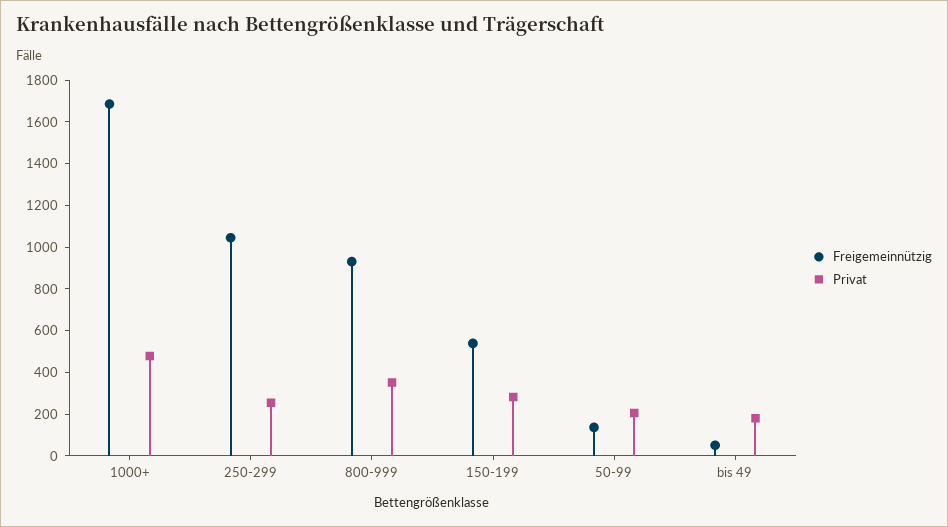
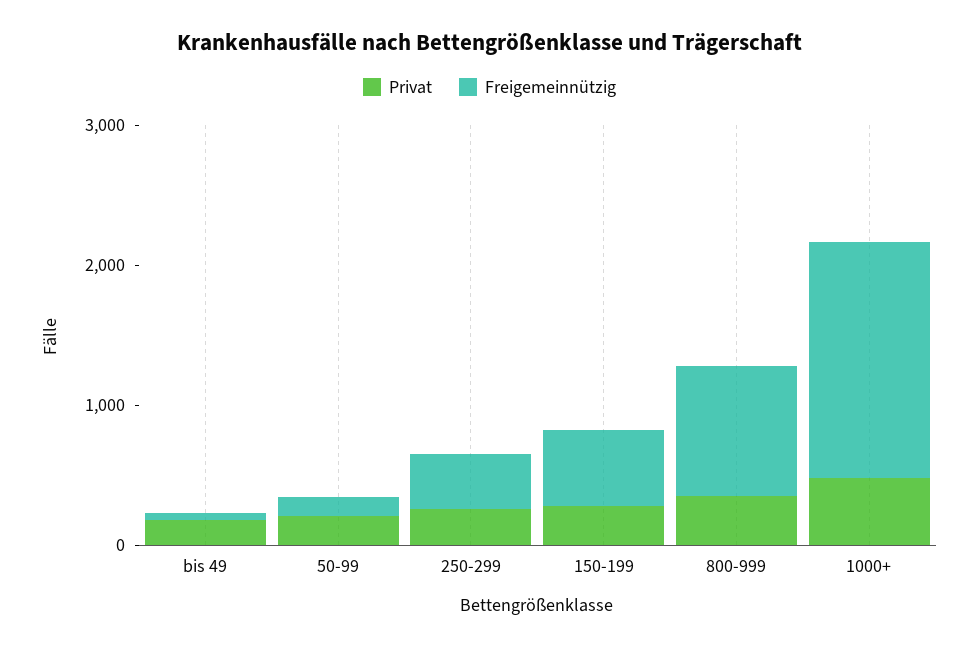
  {
    "Freigemeinnützig": {
      "1000+": 1700,
-     "250-299": 1050,
+     "250-299": 400,
      "800-999": 950,
      "150-199": 550,
      "50-99": 150,
      "bis 49": 50
    },
    "Privat": {
      "1000+": 500,
      "250-299": 250,
      "800-999": 350,
      "150-199": 300,
      "50-99": 200,
      "bis 49": 200
    }
  }

